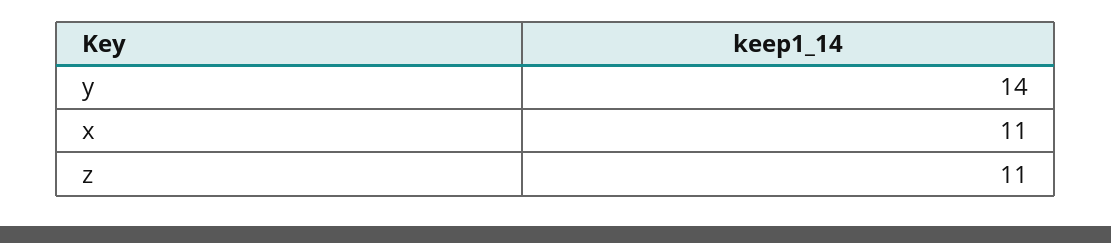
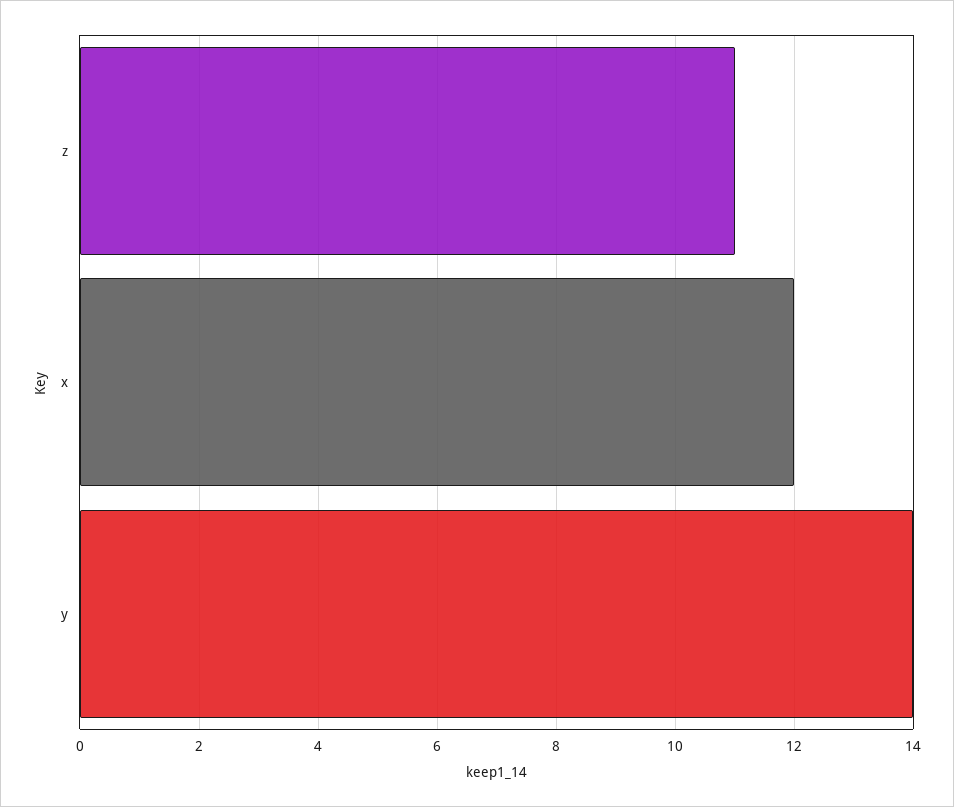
  {
    "y": 14,
-   "x": 11,
+   "x": 12,
    "z": 11
  }

